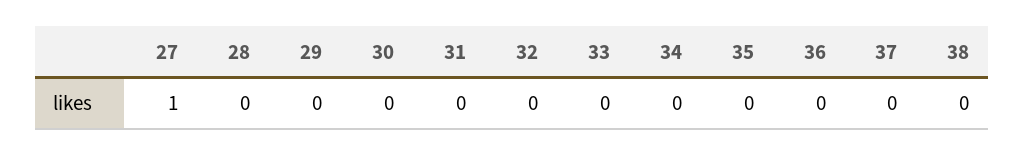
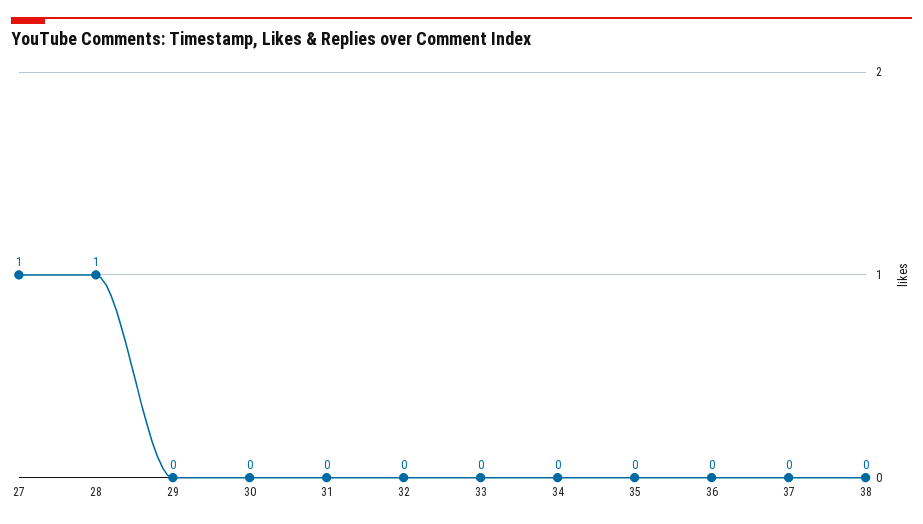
  {
    "27": 1,
-   "28": 0,
+   "28": 1,
    "29": 0,
    "30": 0,
    "31": 0,
    "32": 0,
    "33": 0,
    "34": 0,
    "35": 0,
    "36": 0,
    "37": 0,
    "38": 0
  }

